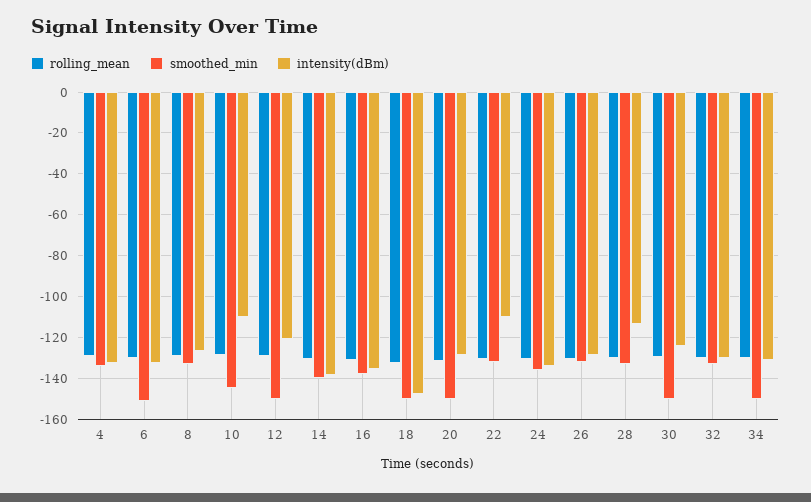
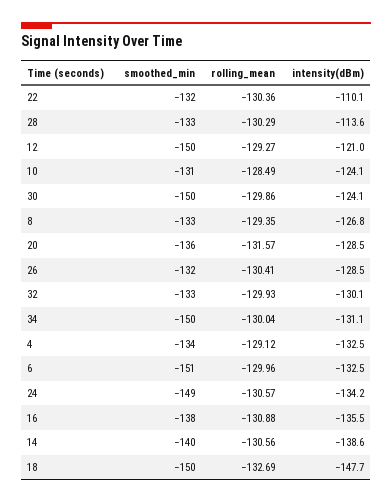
  {
    "rolling_mean": {
      "4": -129.12,
      "6": -129.96,
      "8": -129.35,
      "10": -128.49,
      "12": -129.27,
      "14": -130.56,
      "16": -130.88,
      "18": -132.69,
      "20": -131.57,
      "22": -130.36,
      "24": -130.57,
      "26": -130.41,
      "28": -130.29,
      "30": -129.86,
      "32": -129.93,
      "34": -130.04
    },
    "smoothed_min": {
      "4": -134,
      "6": -151,
      "8": -133,
-     "10": -145,
+     "10": -131,
      "12": -150,
      "14": -140,
      "16": -138,
      "18": -150,
-     "20": -150,
+     "20": -136,
      "22": -132,
-     "24": -135,
+     "24": -149,
      "26": -132,
      "28": -133,
      "30": -150,
      "32": -133,
      "34": -150
    },
    "intensity(dBm)": {
      "4": -132.5,
      "6": -132.5,
      "8": -126.8,
-     "10": -110,
+     "10": -124.1,
      "12": -121,
      "14": -138.6,
      "16": -135.5,
      "18": -147.7,
      "20": -128.5,
      "22": -110.1,
      "24": -134.2,
      "26": -128.5,
      "28": -113.6,
      "30": -124.1,
      "32": -130.1,
      "34": -131.1
    }
  }

